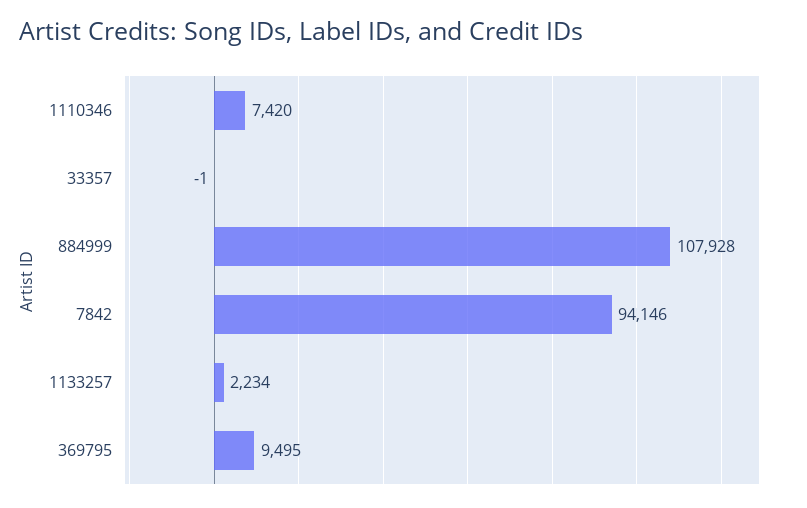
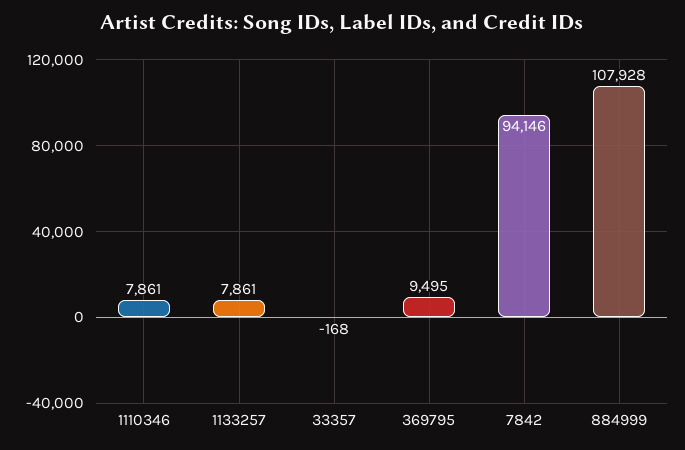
  {
-   "1110346": 7420,
+   "1110346": 7861,
-   "33357": -1,
+   "33357": -168,
    "884999": 107928,
    "7842": 94146,
-   "1133257": 2234,
+   "1133257": 7861,
    "369795": 9495
  }

